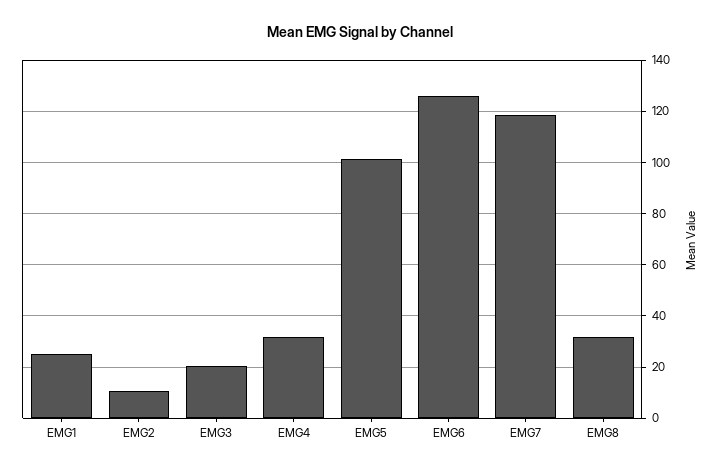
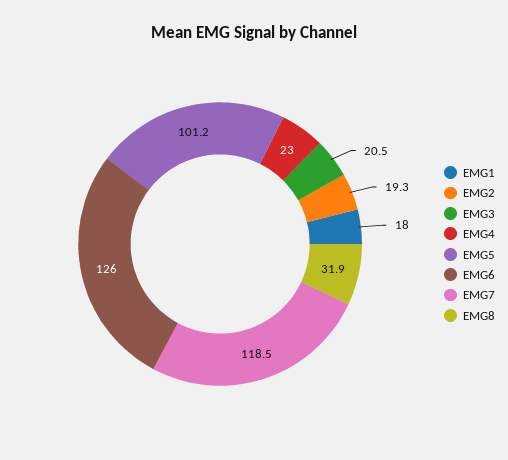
  {
-   "EMG1": 25,
+   "EMG1": 18,
-   "EMG2": 10,
+   "EMG2": 19.3,
    "EMG3": 20.5,
-   "EMG4": 32.5,
+   "EMG4": 23,
    "EMG5": 101.2,
    "EMG6": 126,
    "EMG7": 118.5,
    "EMG8": 31.9
  }

